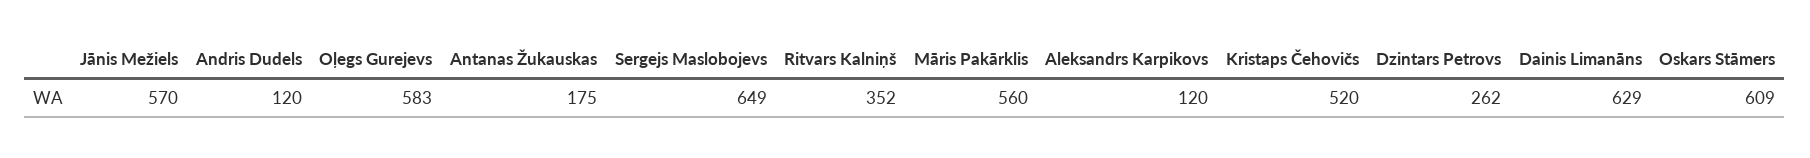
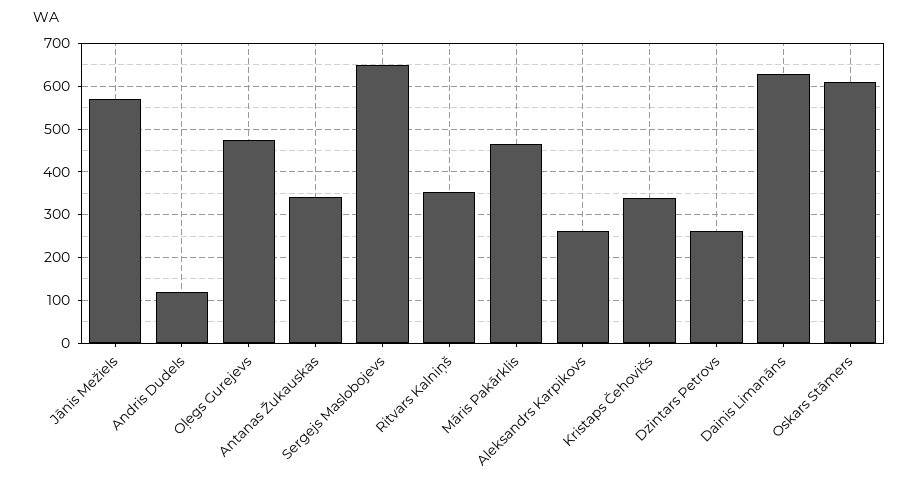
  {
    "Jānis Mežiels": 570,
    "Andris Dudels": 120,
-   "Oļegs Gurejevs": 583,
+   "Oļegs Gurejevs": 480,
-   "Antanas Žukauskas": 175,
+   "Antanas Žukauskas": 340,
    "Sergejs Maslobojevs": 649,
    "Ritvars Kalniņš": 352,
-   "Māris Pakārklis": 560,
+   "Māris Pakārklis": 460,
-   "Aleksandrs Karpikovs": 120,
+   "Aleksandrs Karpikovs": 260,
-   "Kristaps Čehovičs": 520,
+   "Kristaps Čehovičs": 340,
    "Dzintars Petrovs": 262,
    "Dainis Limanāns": 629,
    "Oskars Stāmers": 609
  }

